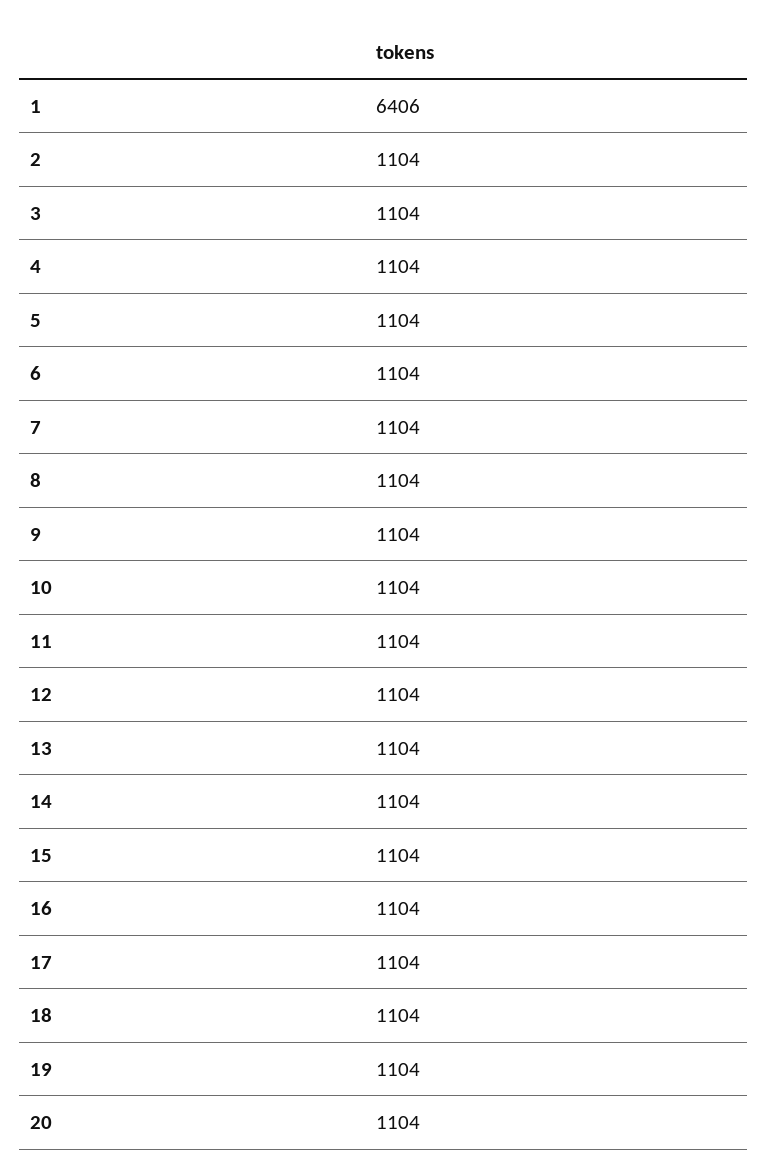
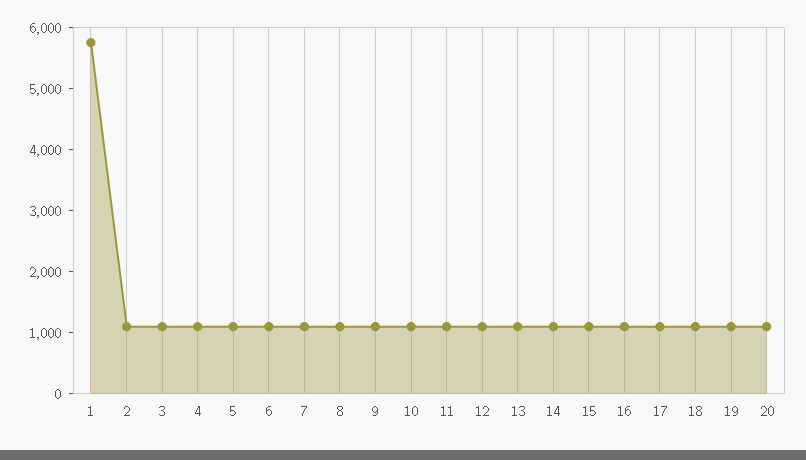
  {
-   "1": 6406,
+   "1": 5800,
    "2": 1104,
    "3": 1104,
    "4": 1104,
    "5": 1104,
    "6": 1104,
    "7": 1104,
    "8": 1104,
    "9": 1104,
    "10": 1104,
    "11": 1104,
    "12": 1104,
    "13": 1104,
    "14": 1104,
    "15": 1104,
    "16": 1104,
    "17": 1104,
    "18": 1104,
    "19": 1104,
    "20": 1104
  }

